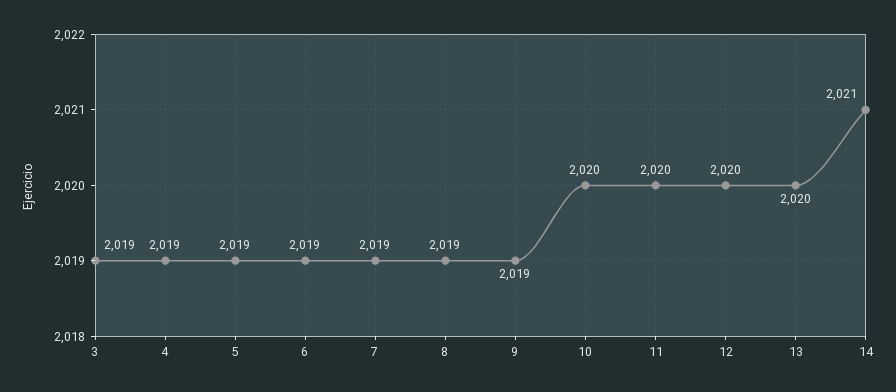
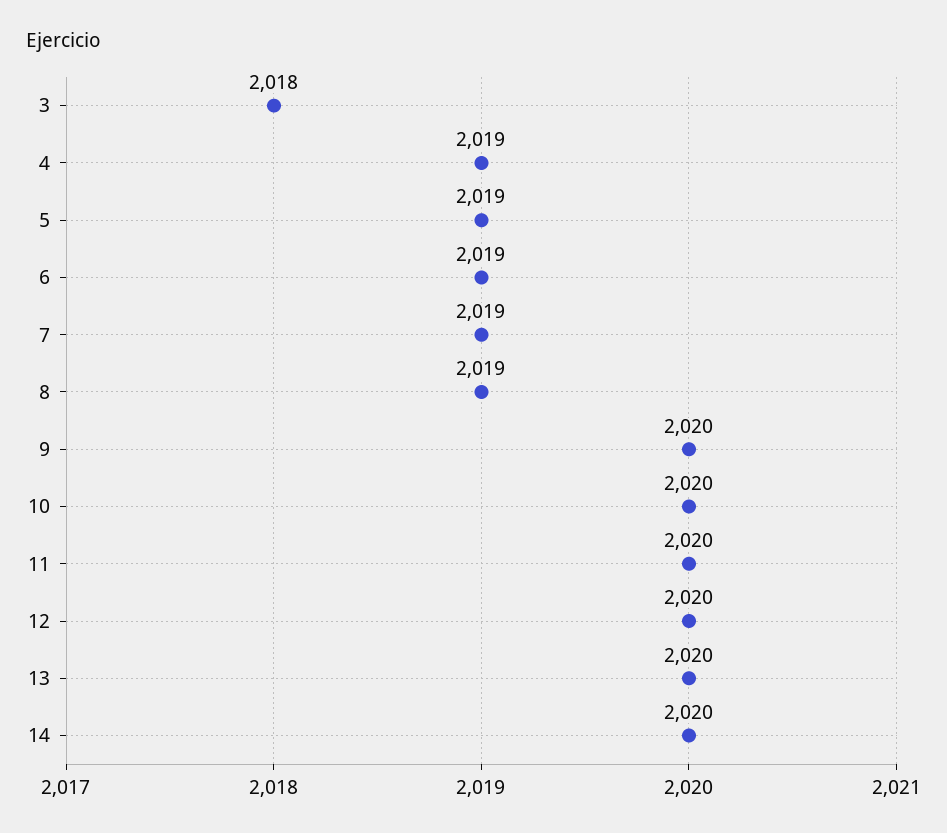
  {
-   "3": 2019,
+   "3": 2018,
    "4": 2019,
    "5": 2019,
    "6": 2019,
    "7": 2019,
    "8": 2019,
-   "9": 2019,
+   "9": 2020,
    "10": 2020,
    "11": 2020,
    "12": 2020,
    "13": 2020,
-   "14": 2021
+   "14": 2020
  }

